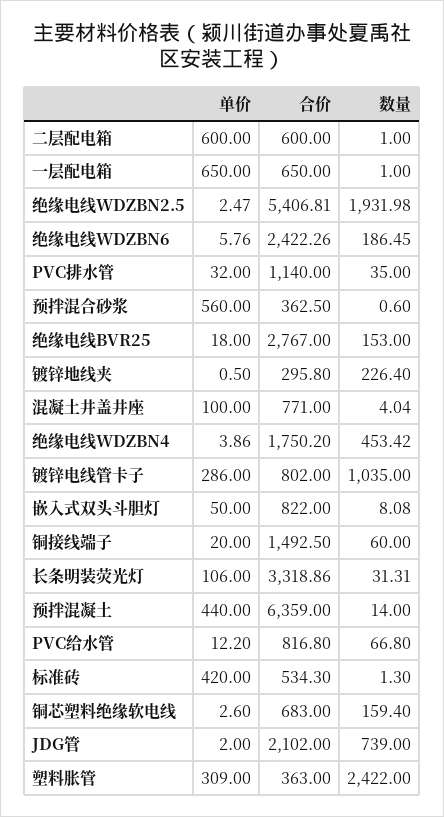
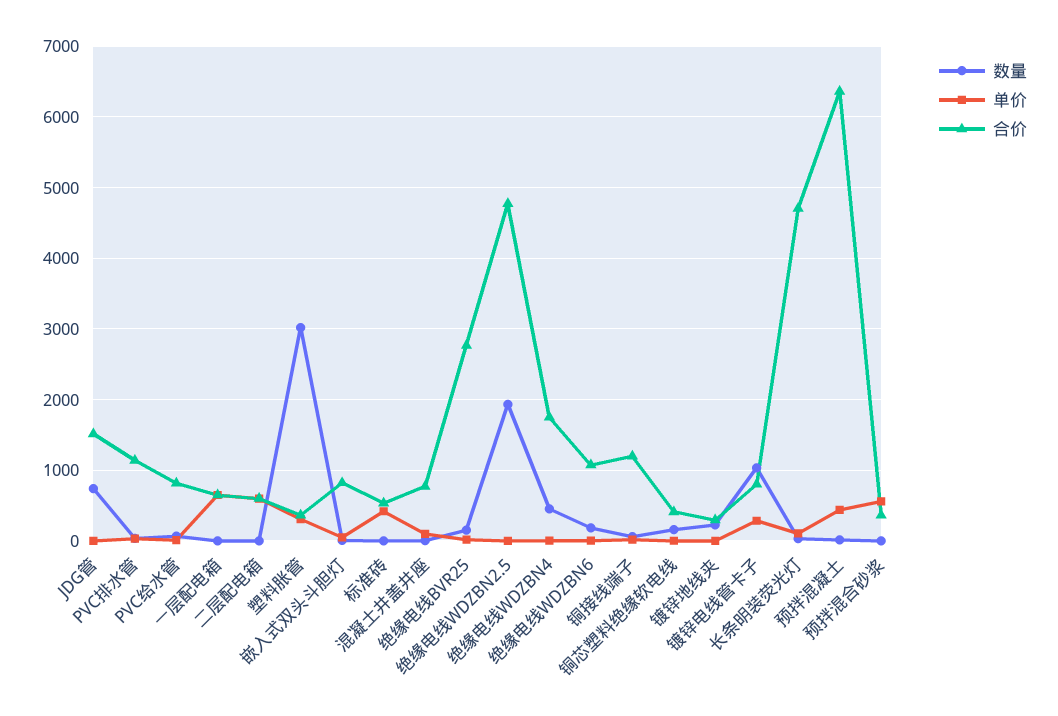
  {
    "单价": {
      "二层配电箱": 600,
      "一层配电箱": 650,
      "绝缘电线WDZBN2.5": 2.47,
      "绝缘电线WDZBN6": 5.76,
      "PVC排水管": 32,
      "预拌混合砂浆": 560,
      "绝缘电线BVR25": 18,
      "镀锌地线夹": 0.5,
      "混凝土井盖井座": 100,
      "绝缘电线WDZBN4": 3.86,
      "镀锌电线管卡子": 286,
      "嵌入式双头斗胆灯": 50,
      "铜接线端子": 20,
      "长条明装荧光灯": 106,
      "预拌混凝土": 440,
      "PVC给水管": 12.2,
      "标准砖": 420,
      "铜芯塑料绝缘软电线": 2.6,
      "JDG管": 2,
      "塑料胀管": 309
    },
    "合价": {
      "二层配电箱": 600,
      "一层配电箱": 650,
-     "绝缘电线WDZBN2.5": 5406.81,
+     "绝缘电线WDZBN2.5": 4800,
-     "绝缘电线WDZBN6": 2422.26,
+     "绝缘电线WDZBN6": 1100,
      "PVC排水管": 1140,
      "预拌混合砂浆": 362.5,
      "绝缘电线BVR25": 2767,
      "镀锌地线夹": 295.8,
      "混凝土井盖井座": 771,
      "绝缘电线WDZBN4": 1750.2,
      "镀锌电线管卡子": 802,
      "嵌入式双头斗胆灯": 822,
-     "铜接线端子": 1492.5,
+     "铜接线端子": 1200,
-     "长条明装荧光灯": 3318.86,
+     "长条明装荧光灯": 4700,
      "预拌混凝土": 6359,
      "PVC给水管": 816.8,
      "标准砖": 534.3,
-     "铜芯塑料绝缘软电线": 683,
+     "铜芯塑料绝缘软电线": 400,
-     "JDG管": 2102,
+     "JDG管": 1500,
      "塑料胀管": 363
    },
    "数量": {
      "二层配电箱": 1,
      "一层配电箱": 1,
      "绝缘电线WDZBN2.5": 1931.98,
      "绝缘电线WDZBN6": 186.45,
      "PVC排水管": 35,
      "预拌混合砂浆": 0.6,
      "绝缘电线BVR25": 153,
      "镀锌地线夹": 226.4,
      "混凝土井盖井座": 4.04,
      "绝缘电线WDZBN4": 453.42,
      "镀锌电线管卡子": 1035,
      "嵌入式双头斗胆灯": 8.08,
      "铜接线端子": 60,
      "长条明装荧光灯": 31.31,
      "预拌混凝土": 14,
      "PVC给水管": 66.8,
      "标准砖": 1.3,
      "铜芯塑料绝缘软电线": 159.4,
      "JDG管": 739,
-     "塑料胀管": 2422
+     "塑料胀管": 3000
    }
  }

